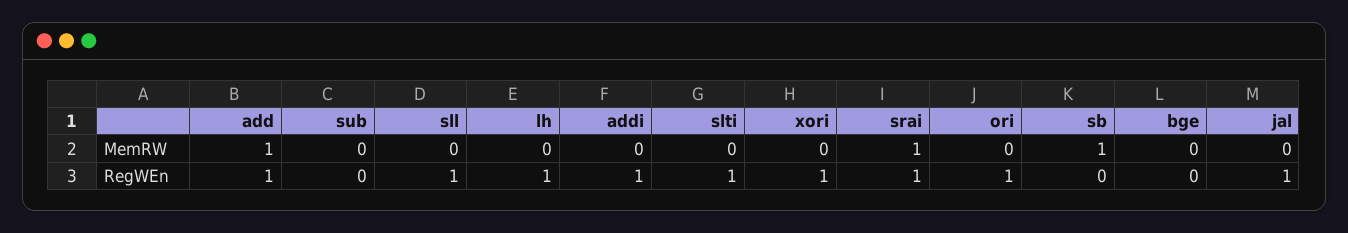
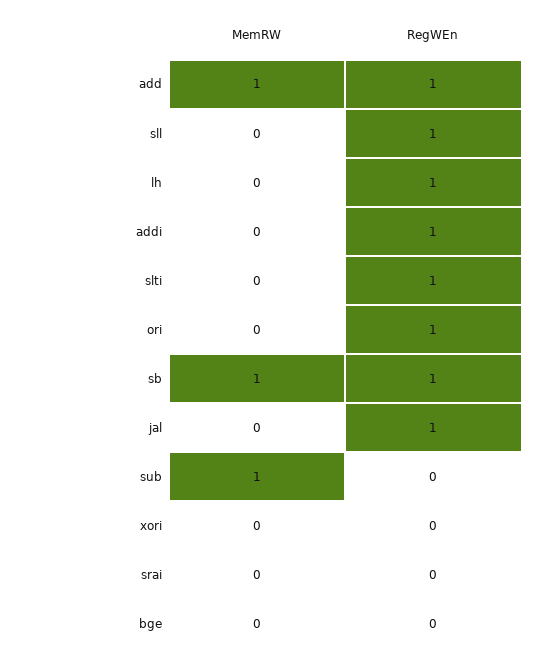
  {
    "add": {
      "MemRW": 1,
      "RegWEn": 1
    },
    "sub": {
-     "MemRW": 0,
+     "MemRW": 1,
      "RegWEn": 0
    },
    "sll": {
      "MemRW": 0,
      "RegWEn": 1
    },
    "lh": {
      "MemRW": 0,
      "RegWEn": 1
    },
    "addi": {
      "MemRW": 0,
      "RegWEn": 1
    },
    "slti": {
      "MemRW": 0,
      "RegWEn": 1
    },
    "xori": {
      "MemRW": 0,
-     "RegWEn": 1
+     "RegWEn": 0
    },
    "srai": {
-     "MemRW": 1,
+     "MemRW": 0,
-     "RegWEn": 1
+     "RegWEn": 0
    },
    "ori": {
      "MemRW": 0,
      "RegWEn": 1
    },
    "sb": {
      "MemRW": 1,
-     "RegWEn": 0
+     "RegWEn": 1
    },
    "bge": {
      "MemRW": 0,
      "RegWEn": 0
    },
    "jal": {
      "MemRW": 0,
      "RegWEn": 1
    }
  }

